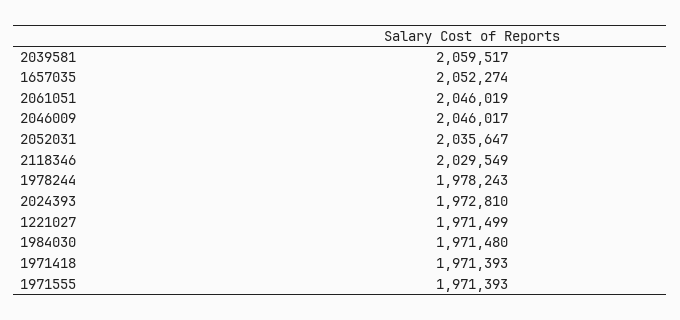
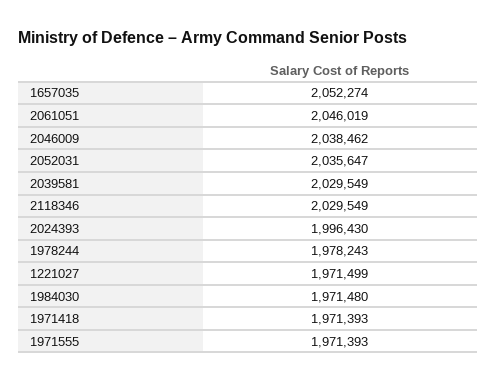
  {
-   "2039581": 2059517,
+   "2039581": 2029549,
    "1657035": 2052274,
    "2061051": 2046019,
-   "2046009": 2046017,
+   "2046009": 2038462,
    "2052031": 2035647,
    "2118346": 2029549,
    "1978244": 1978243,
-   "2024393": 1972810,
+   "2024393": 1996430,
    "1221027": 1971499,
    "1984030": 1971480,
    "1971418": 1971393,
    "1971555": 1971393
  }

